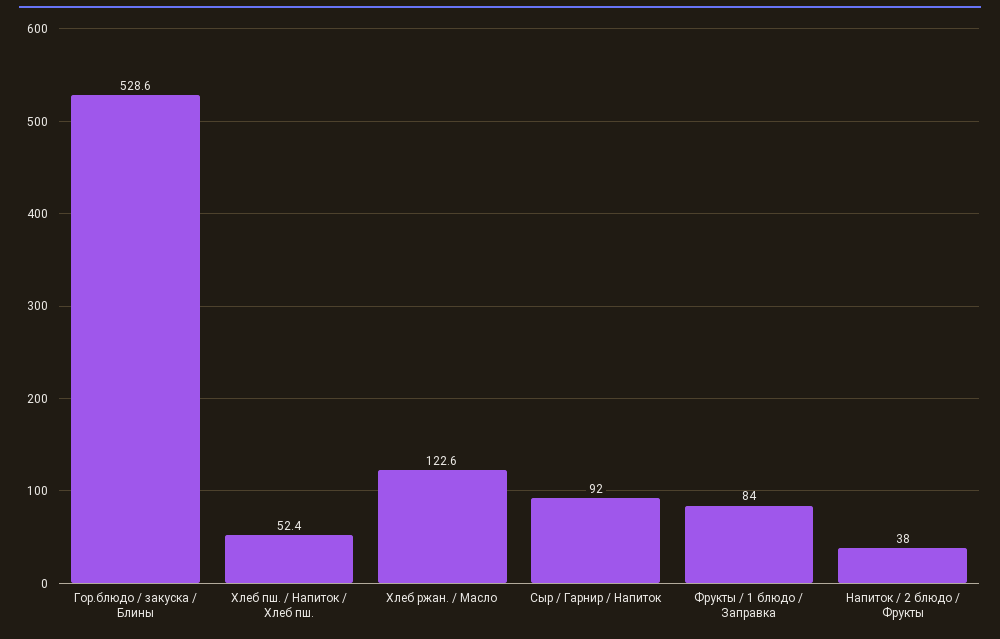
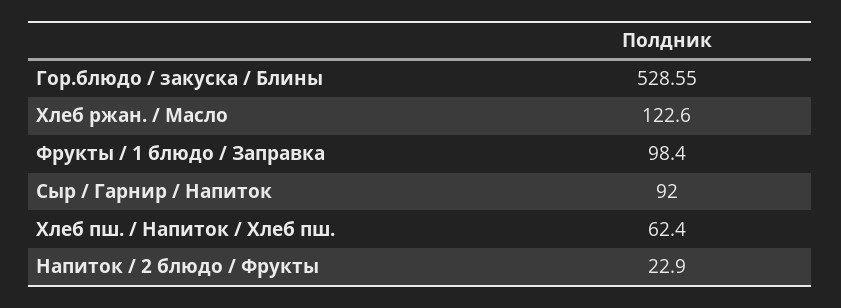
  {
    "Гор.блюдо / закуска / Блины": 528.55,
-   "Хлеб пш. / Напиток / Хлеб пш.": 52.4,
+   "Хлеб пш. / Напиток / Хлеб пш.": 62.4,
    "Хлеб ржан. / Масло": 122.6,
    "Сыр / Гарнир / Напиток": 92,
-   "Фрукты / 1 блюдо / Заправка": 84,
+   "Фрукты / 1 блюдо / Заправка": 98.4,
-   "Напиток / 2 блюдо / Фрукты": 38
+   "Напиток / 2 блюдо / Фрукты": 22.9
  }

